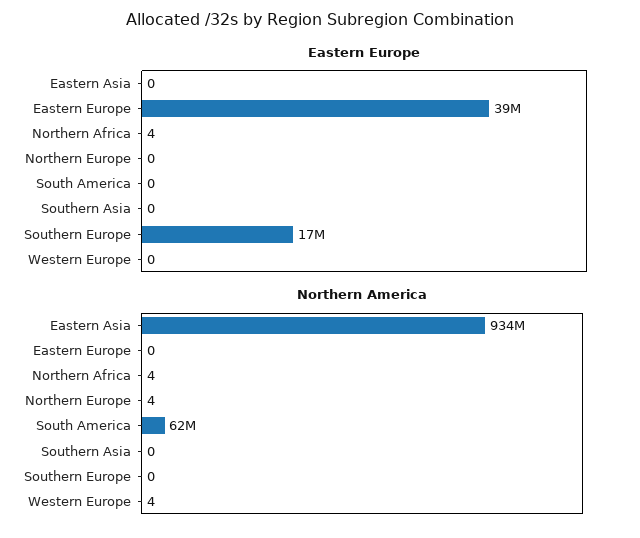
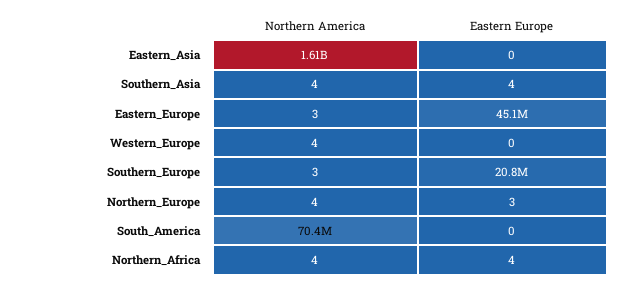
  {
    "Eastern Europe": {
      "Eastern Asia": 0,
-     "Eastern Europe": 39000000,
+     "Eastern Europe": 45100000,
      "Northern Africa": 4,
-     "Northern Europe": 0,
+     "Northern Europe": 3,
      "South America": 0,
-     "Southern Asia": 0,
+     "Southern Asia": 4,
-     "Southern Europe": 17000000,
+     "Southern Europe": 20800000,
      "Western Europe": 0
    },
    "Northern America": {
-     "Eastern Asia": 934000000,
+     "Eastern Asia": 1610000000,
-     "Eastern Europe": 0,
+     "Eastern Europe": 3,
      "Northern Africa": 4,
      "Northern Europe": 4,
-     "South America": 62000000,
+     "South America": 70400000,
-     "Southern Asia": 0,
+     "Southern Asia": 4,
-     "Southern Europe": 0,
+     "Southern Europe": 3,
      "Western Europe": 4
    }
  }

